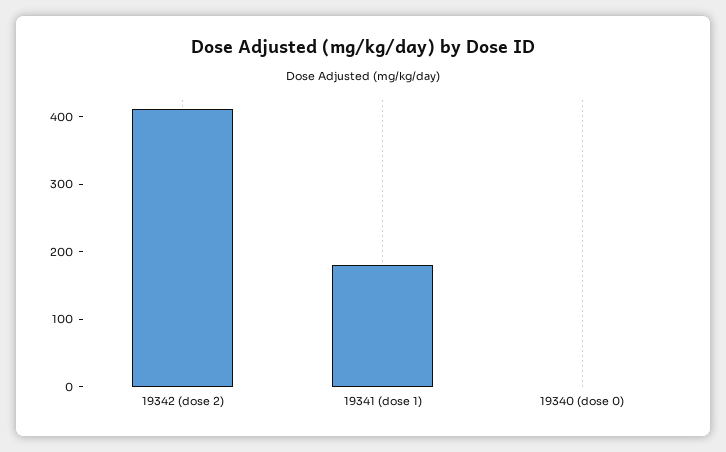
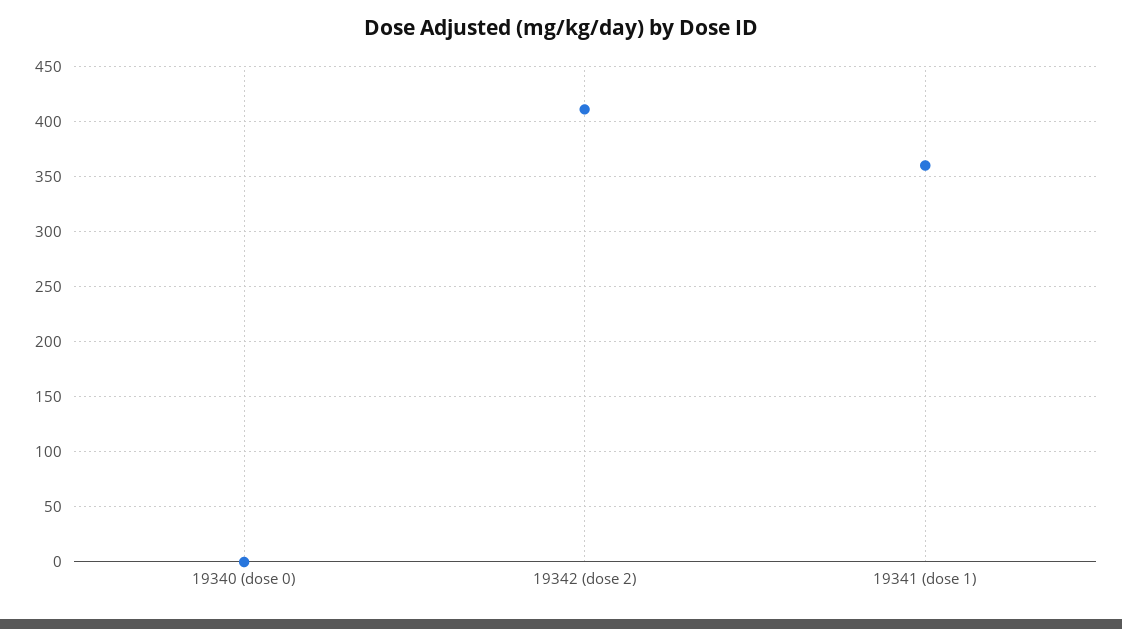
  {
    "19342 (dose 2)": 410,
-   "19341 (dose 1)": 180,
+   "19341 (dose 1)": 360,
    "19340 (dose 0)": 0
  }

